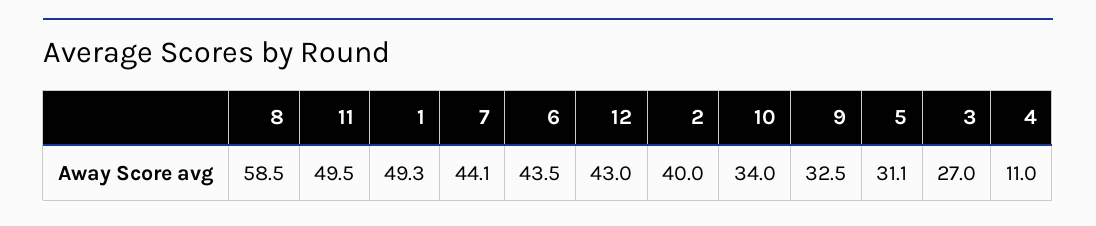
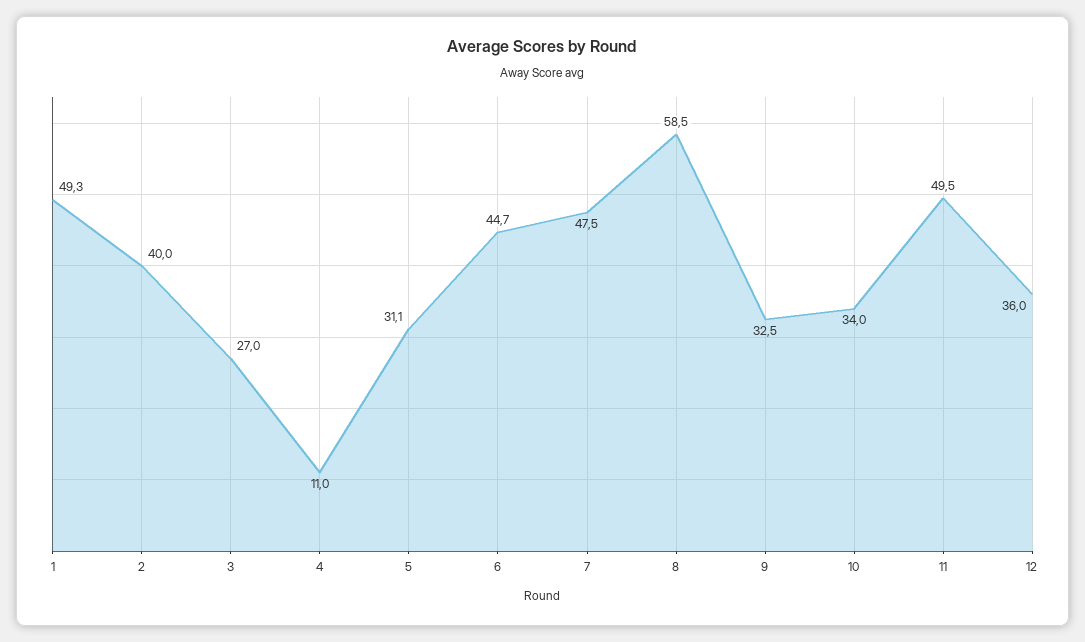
  {
    "8": 58.5,
    "11": 49.5,
    "1": 49.3,
-   "7": 44.1,
+   "7": 47.5,
-   "6": 43.5,
+   "6": 44.7,
-   "12": 43,
+   "12": 36,
    "2": 40,
    "10": 34,
    "9": 32.5,
    "5": 31.1,
    "3": 27,
    "4": 11
  }

